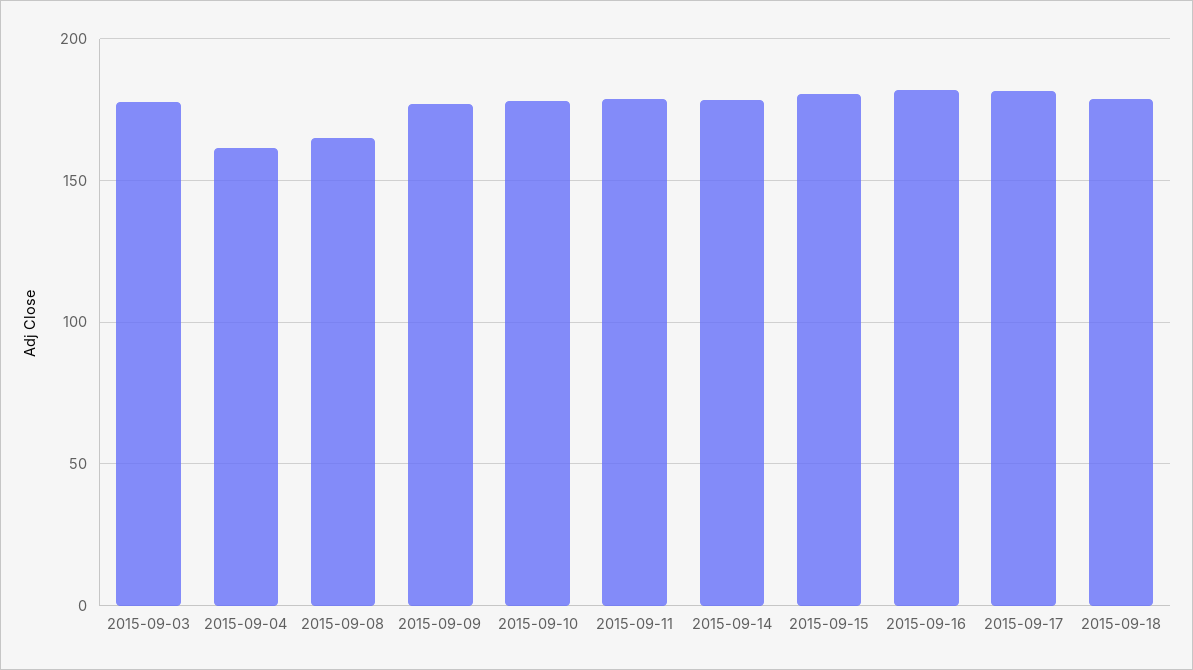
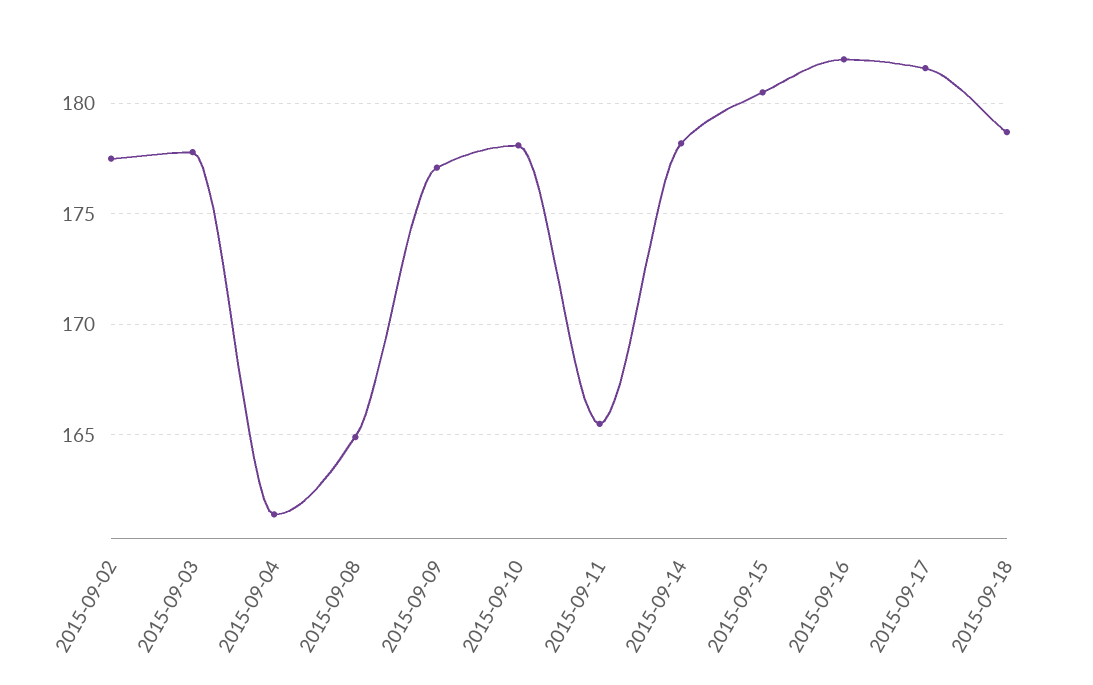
  {
    "2015-09-03": 178,
    "2015-09-04": 161.5,
    "2015-09-08": 165,
    "2015-09-09": 177,
    "2015-09-10": 178,
-   "2015-09-11": 180,
+   "2015-09-11": 165.5,
    "2015-09-14": 178,
    "2015-09-15": 180.5,
    "2015-09-16": 182,
    "2015-09-17": 181.5,
-   "2015-09-18": 178.5
+   "2015-09-18": 178.5,
+   "2015-09-02": 177.5
  }

